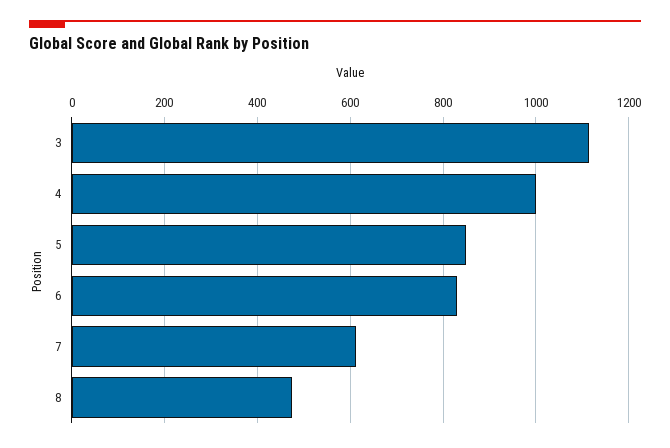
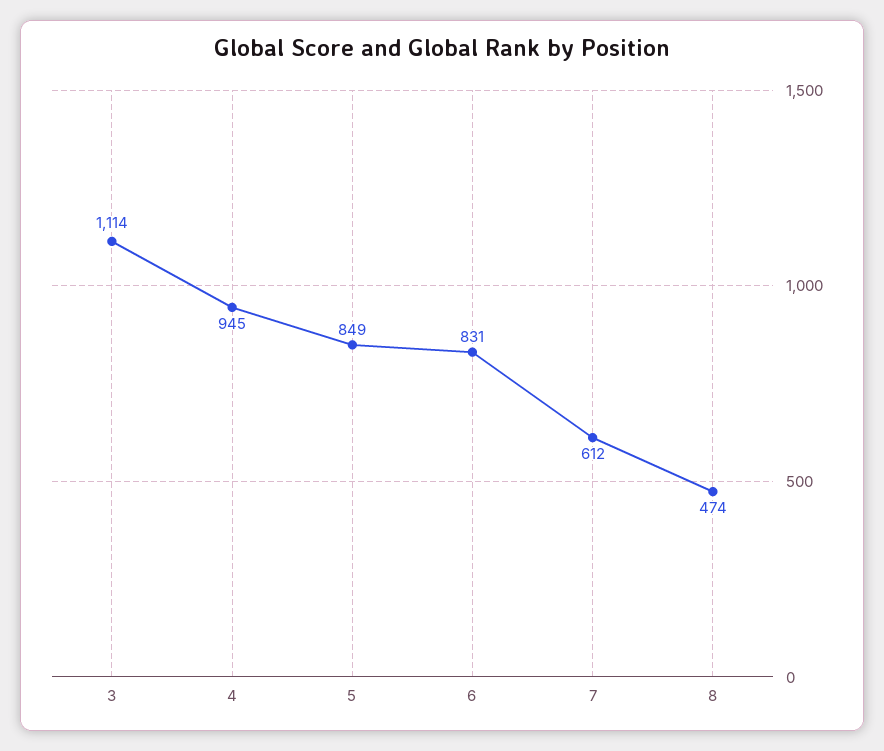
  {
    "3": 1114,
-   "4": 1000,
+   "4": 945,
    "5": 849,
    "6": 831,
    "7": 612,
    "8": 474
  }

